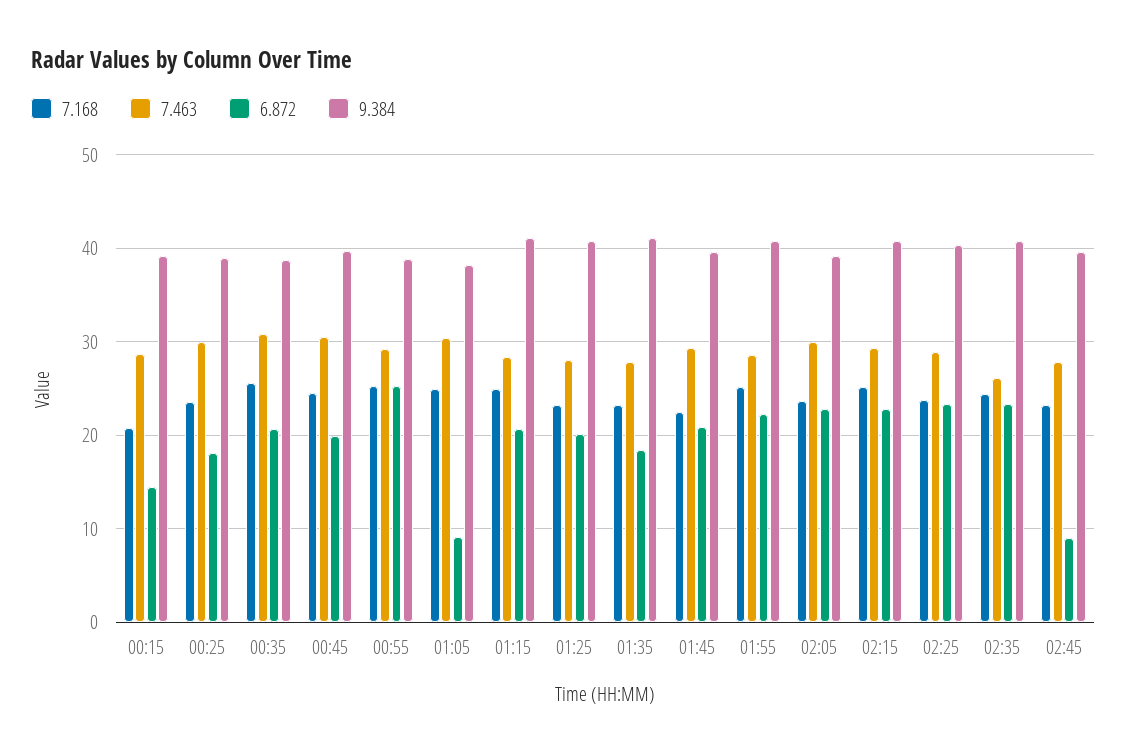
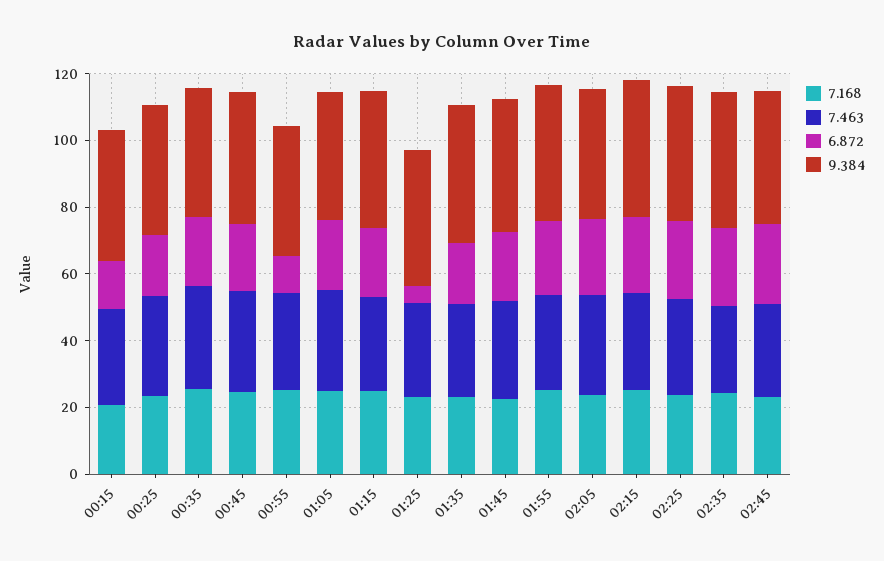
  {
    "7.168": {
      "00:15": 21,
      "00:25": 24,
      "00:35": 26,
      "00:45": 25,
      "00:55": 25,
      "01:05": 25,
      "01:15": 25,
      "01:25": 23,
      "01:35": 23,
      "01:45": 23,
      "01:55": 25,
      "02:05": 24,
      "02:15": 25,
      "02:25": 24,
      "02:35": 24,
      "02:45": 23
    },
    "7.463": {
      "00:15": 29,
      "00:25": 30,
      "00:35": 31,
      "00:45": 31,
      "00:55": 29,
      "01:05": 30,
      "01:15": 28,
      "01:25": 28,
      "01:35": 28,
      "01:45": 29,
      "01:55": 29,
      "02:05": 30,
      "02:15": 29,
      "02:25": 29,
      "02:35": 26,
      "02:45": 28
    },
    "6.872": {
      "00:15": 14,
      "00:25": 18,
      "00:35": 21,
      "00:45": 20,
-     "00:55": 25,
+     "00:55": 10,
-     "01:05": 9,
+     "01:05": 20,
      "01:15": 21,
-     "01:25": 20,
+     "01:25": 5,
      "01:35": 18,
      "01:45": 21,
      "01:55": 22,
      "02:05": 23,
      "02:15": 23,
      "02:25": 23,
      "02:35": 23,
-     "02:45": 9
+     "02:45": 25
    },
    "9.384": {
      "00:15": 39,
      "00:25": 39,
      "00:35": 39,
      "00:45": 40,
      "00:55": 39,
      "01:05": 38,
      "01:15": 41,
      "01:25": 41,
      "01:35": 41,
      "01:45": 40,
      "01:55": 41,
      "02:05": 39,
      "02:15": 41,
      "02:25": 40,
      "02:35": 41,
      "02:45": 40
    }
  }

